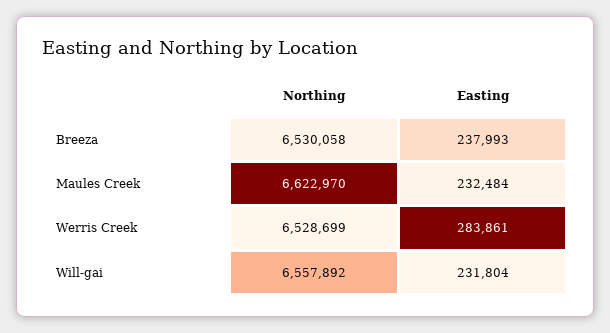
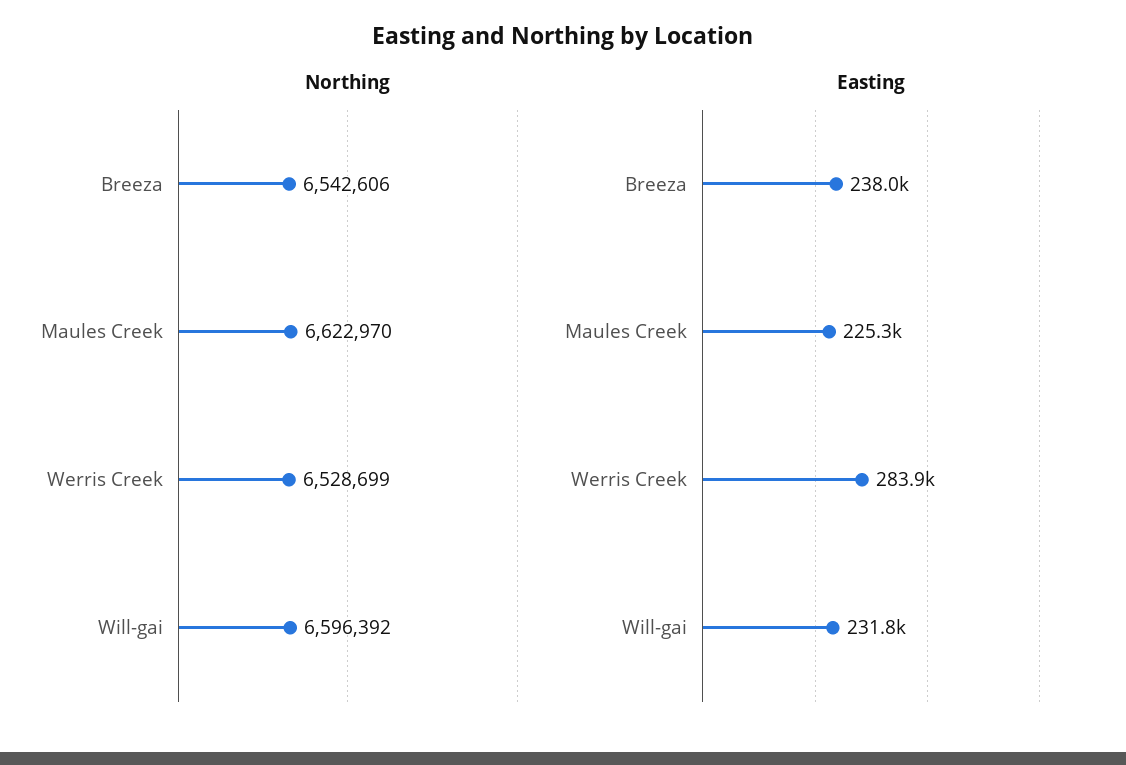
  {
    "Northing": {
-     "Breeza": 6530058,
+     "Breeza": 6542606,
      "Maules Creek": 6622970,
      "Werris Creek": 6528699,
-     "Will-gai": 6557892
+     "Will-gai": 6596392
    },
    "Easting": {
      "Breeza": 237993,
-     "Maules Creek": 232484,
+     "Maules Creek": 225300,
      "Werris Creek": 283861,
      "Will-gai": 231804
    }
  }

